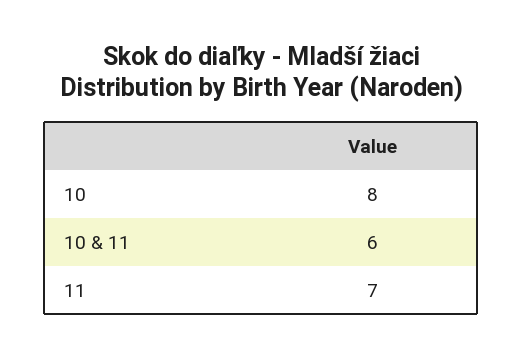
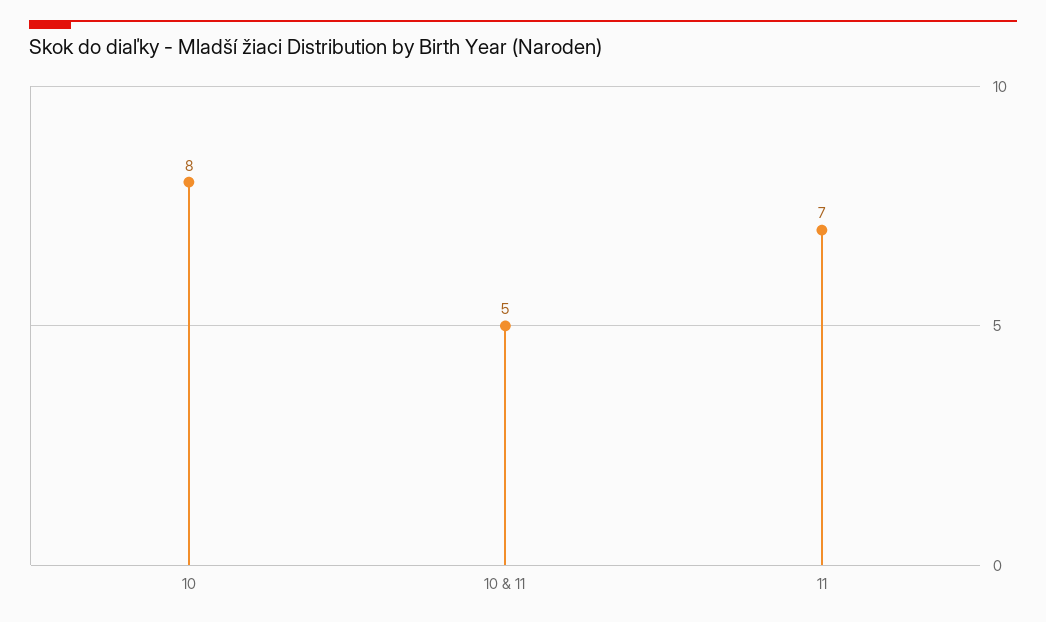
  {
    "10": 8,
-   "10 & 11": 6,
+   "10 & 11": 5,
    "11": 7
  }

